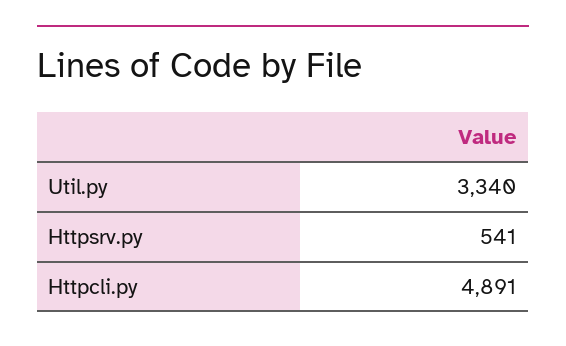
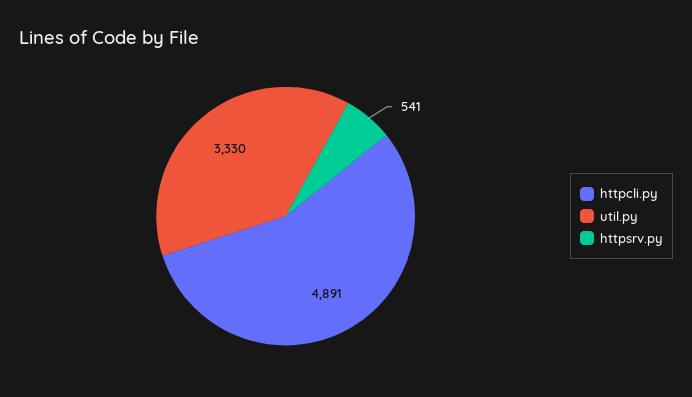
  {
-   "Util.py": 3340,
+   "Util.py": 3330,
    "Httpsrv.py": 541,
    "Httpcli.py": 4891
  }

